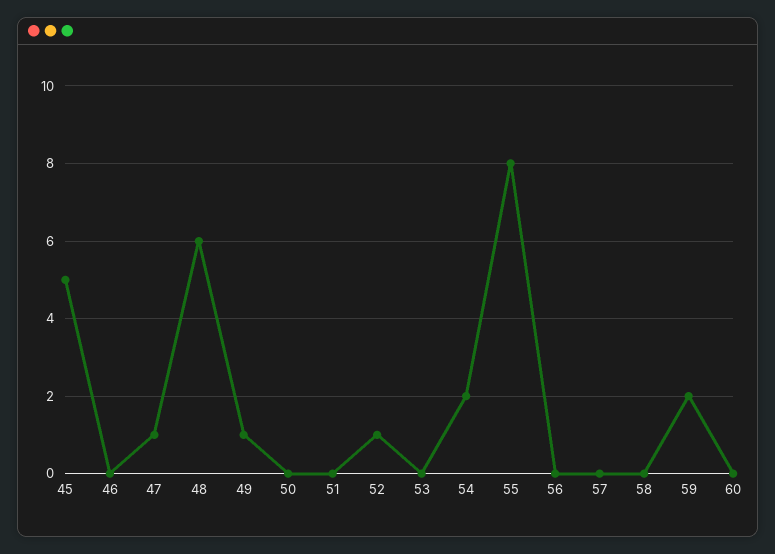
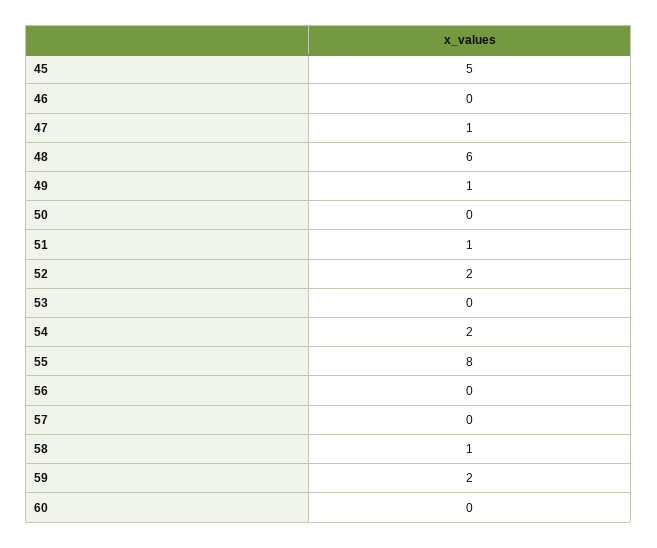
  {
    "45": 5,
    "46": 0,
    "47": 1,
    "48": 6,
    "49": 1,
    "50": 0,
-   "51": 0,
+   "51": 1,
-   "52": 1,
+   "52": 2,
    "53": 0,
    "54": 2,
    "55": 8,
    "56": 0,
    "57": 0,
-   "58": 0,
+   "58": 1,
    "59": 2,
    "60": 0
  }

